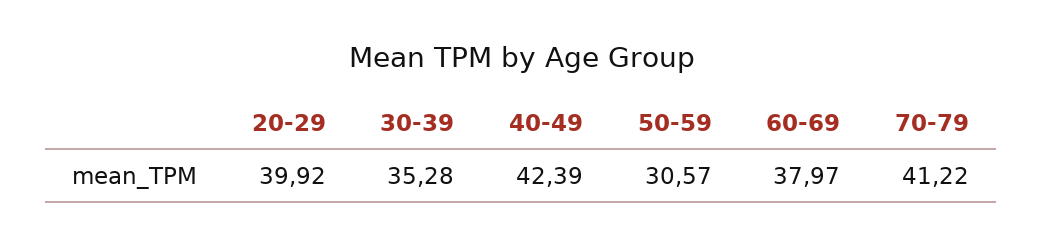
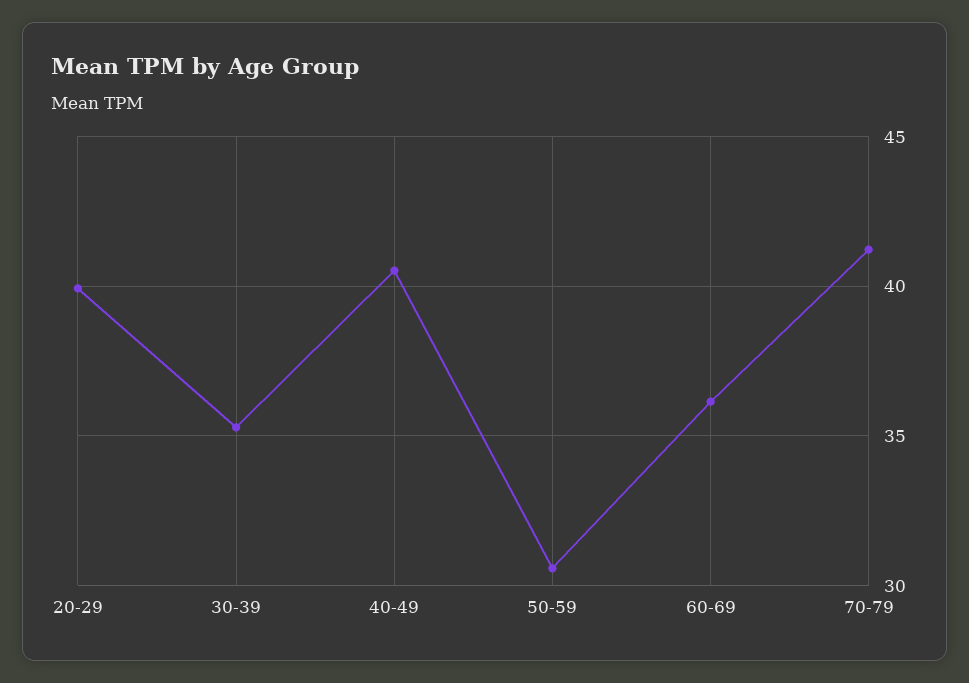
  {
    "20-29": 39.92,
    "30-39": 35.28,
-   "40-49": 42.39,
+   "40-49": 40.5,
    "50-59": 30.57,
-   "60-69": 37.97,
+   "60-69": 36,
    "70-79": 41.22
  }

